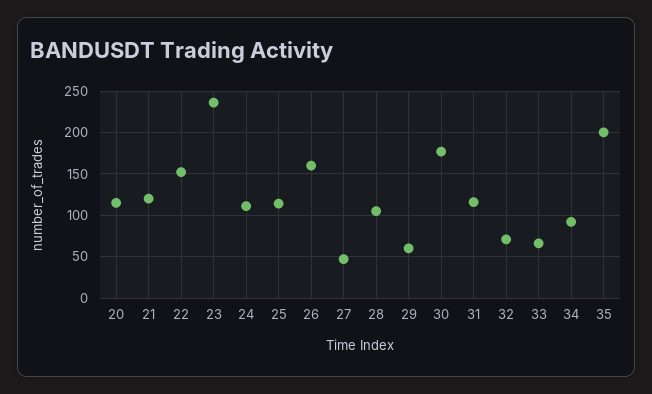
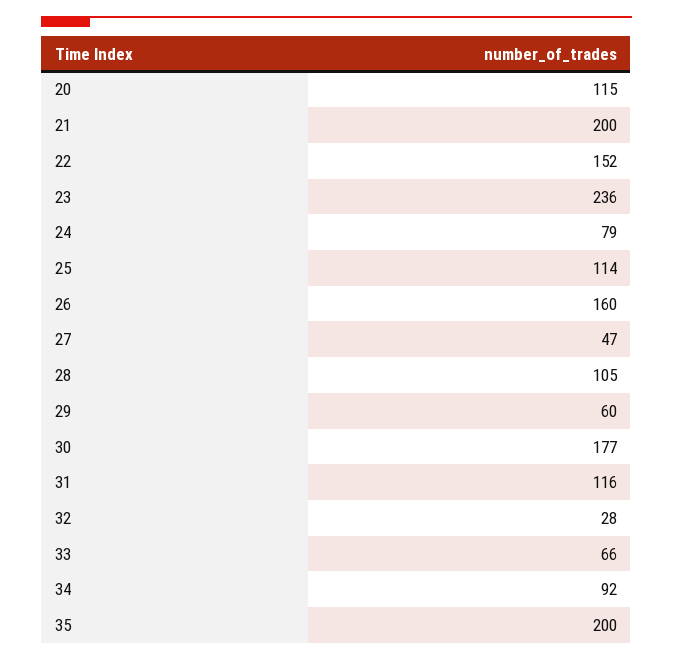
  {
    "20": 115,
-   "21": 120,
+   "21": 200,
    "22": 152,
    "23": 236,
-   "24": 110,
+   "24": 79,
    "25": 114,
    "26": 160,
    "27": 47,
    "28": 105,
    "29": 60,
    "30": 177,
    "31": 116,
-   "32": 70,
+   "32": 28,
    "33": 66,
    "34": 92,
    "35": 200
  }

